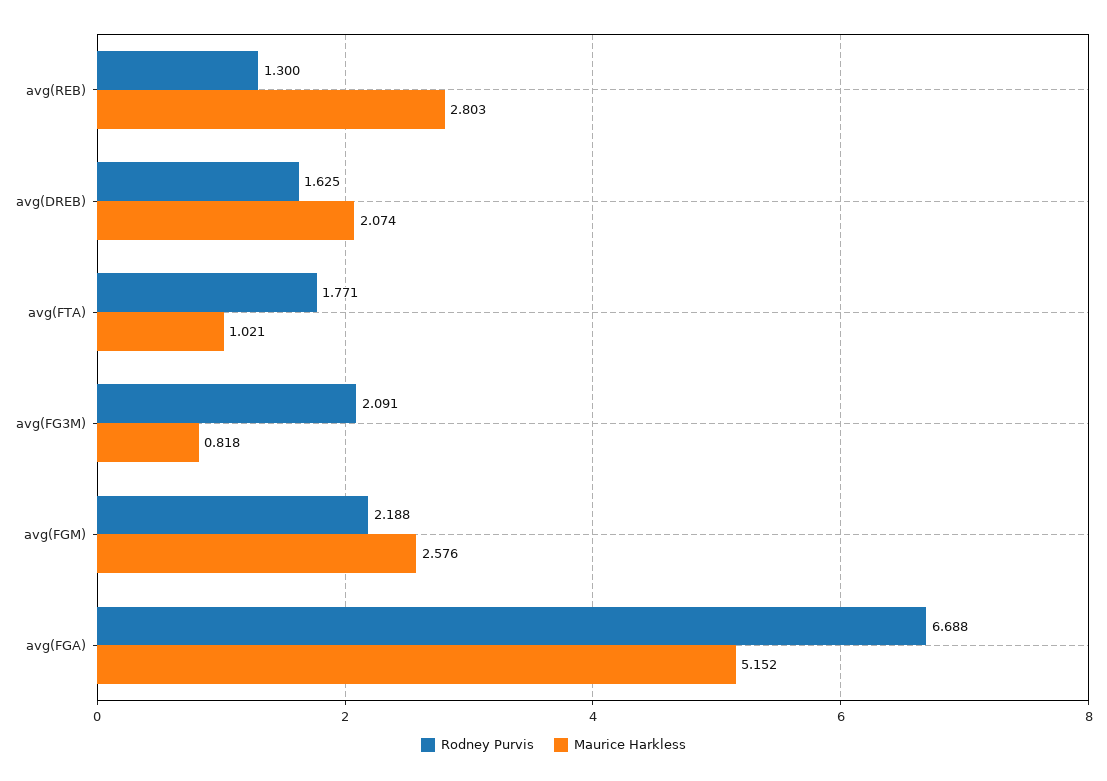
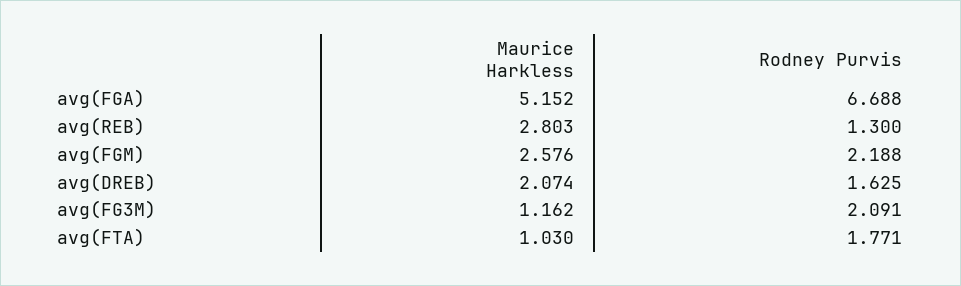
  {
    "Rodney Purvis": {
      "avg(REB)": 1.3,
      "avg(DREB)": 1.625,
      "avg(FTA)": 1.771,
      "avg(FG3M)": 2.091,
      "avg(FGM)": 2.188,
      "avg(FGA)": 6.688
    },
    "Maurice Harkless": {
      "avg(REB)": 2.803,
      "avg(DREB)": 2.074,
-     "avg(FTA)": 1.021,
+     "avg(FTA)": 1.03,
-     "avg(FG3M)": 0.818,
+     "avg(FG3M)": 1.162,
      "avg(FGM)": 2.576,
      "avg(FGA)": 5.152
    }
  }

